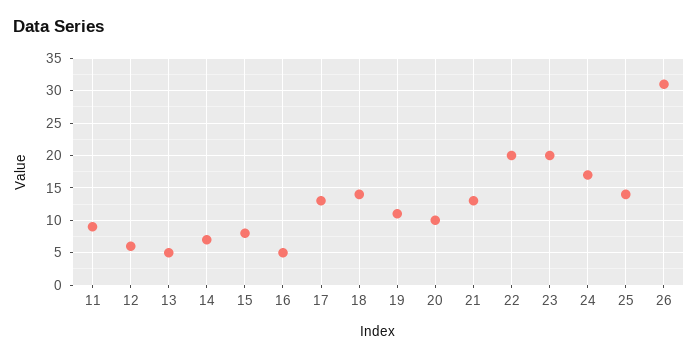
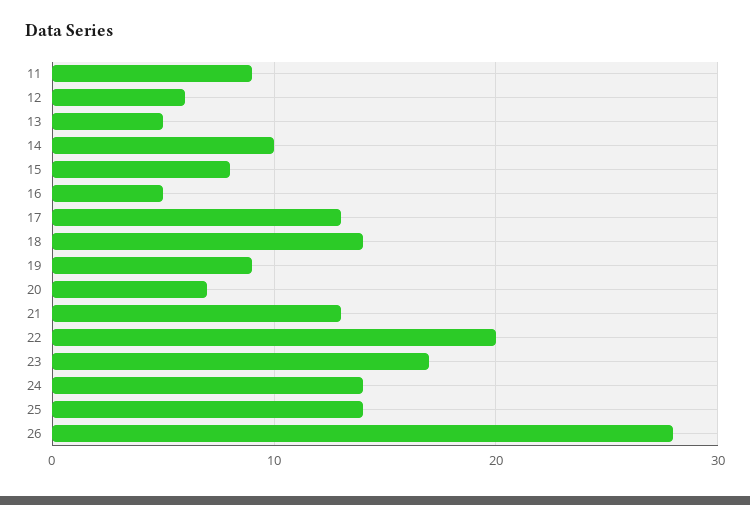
  {
    "11": 9,
    "12": 6,
    "13": 5,
-   "14": 7,
+   "14": 10,
    "15": 8,
    "16": 5,
    "17": 13,
    "18": 14,
-   "19": 11,
+   "19": 9,
-   "20": 10,
+   "20": 7,
    "21": 13,
    "22": 20,
-   "23": 20,
+   "23": 17,
-   "24": 17,
+   "24": 14,
    "25": 14,
-   "26": 31
+   "26": 28
  }

